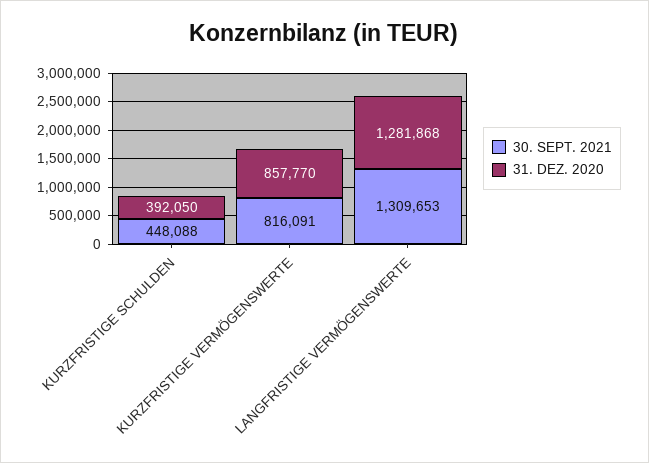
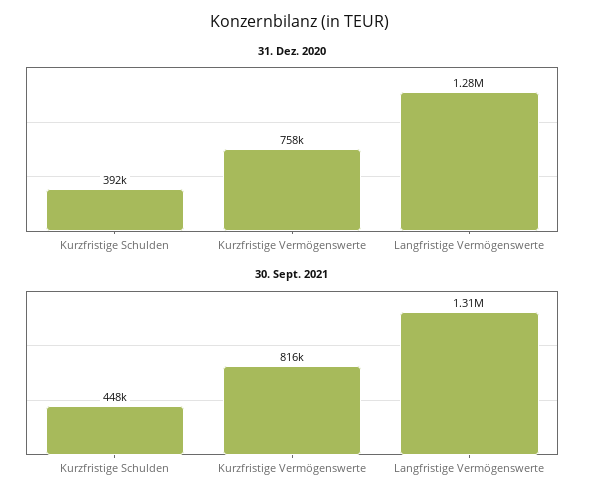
  {
    "30. SEPT. 2021": {
      "KURZFRISTIGE SCHULDEN": 448088,
      "KURZFRISTIGE VERMÖGENSWERTE": 816091,
      "LANGFRISTIGE VERMÖGENSWERTE": 1309653
    },
    "31. DEZ. 2020": {
      "KURZFRISTIGE SCHULDEN": 392050,
-     "KURZFRISTIGE VERMÖGENSWERTE": 857770,
+     "KURZFRISTIGE VERMÖGENSWERTE": 758000,
      "LANGFRISTIGE VERMÖGENSWERTE": 1281868
    }
  }

